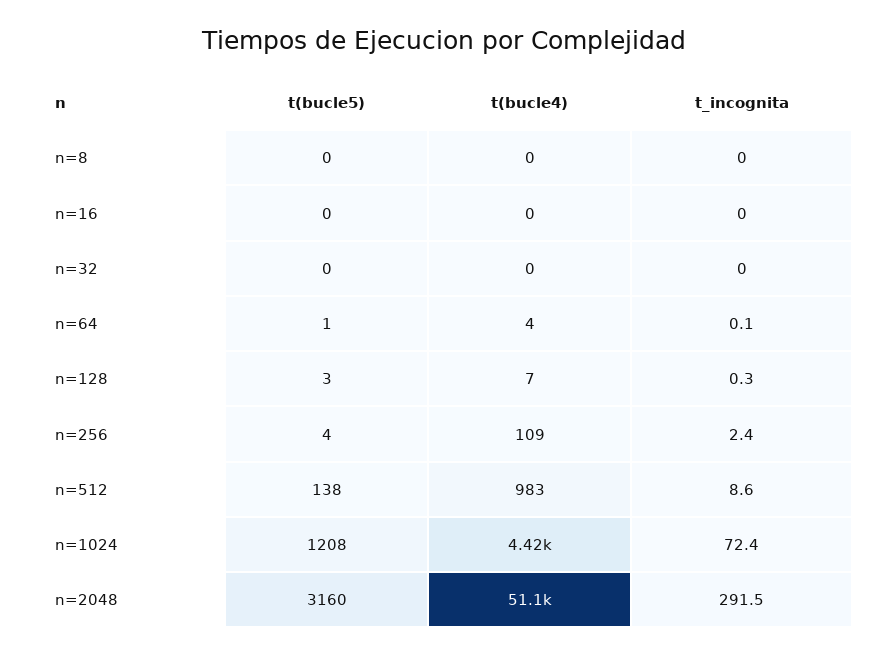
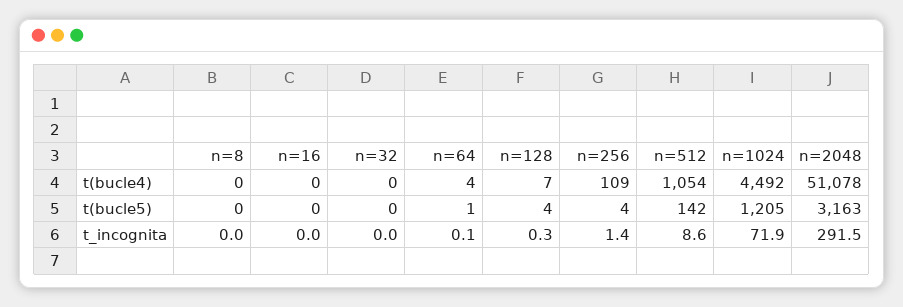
  {
    "t(bucle5)": {
      "n=8": 0,
      "n=16": 0,
      "n=32": 0,
      "n=64": 1,
-     "n=128": 3,
+     "n=128": 4,
      "n=256": 4,
-     "n=512": 138,
+     "n=512": 142,
-     "n=1024": 1208,
+     "n=1024": 1205,
-     "n=2048": 3160
+     "n=2048": 3163
    },
    "t(bucle4)": {
      "n=8": 0,
      "n=16": 0,
      "n=32": 0,
      "n=64": 4,
      "n=128": 7,
      "n=256": 109,
-     "n=512": 983,
+     "n=512": 1054,
-     "n=1024": 4420,
+     "n=1024": 4492,
      "n=2048": 51078
    },
    "t_incognita": {
      "n=8": 0,
      "n=16": 0,
      "n=32": 0,
      "n=64": 0.1,
      "n=128": 0.3,
-     "n=256": 2.4,
+     "n=256": 1.4,
      "n=512": 8.6,
-     "n=1024": 72.4,
+     "n=1024": 71.9,
      "n=2048": 291.5
    }
  }

